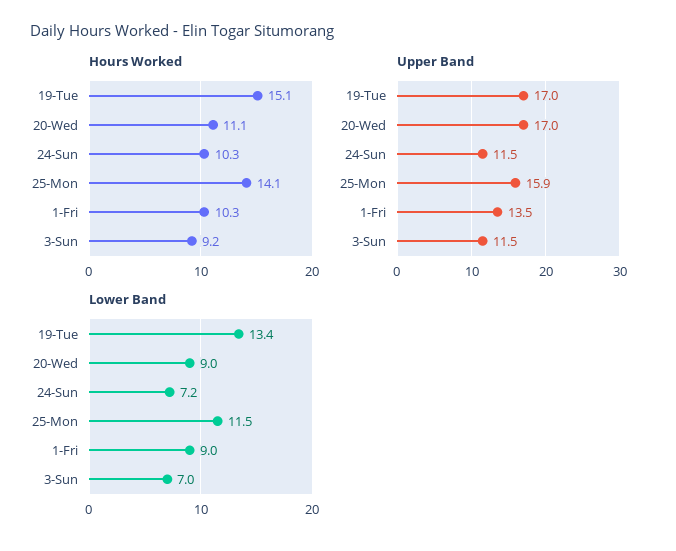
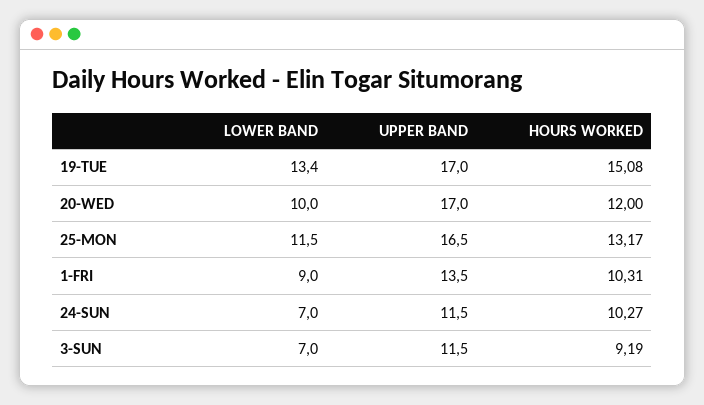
  {
    "Hours Worked": {
      "19-Tue": 15.08,
-     "20-Wed": 11.1,
+     "20-Wed": 12,
      "24-Sun": 10.27,
-     "25-Mon": 14.1,
+     "25-Mon": 13.17,
      "1-Fri": 10.31,
      "3-Sun": 9.19
    },
    "Upper Band": {
      "19-Tue": 17,
      "20-Wed": 17,
      "24-Sun": 11.5,
-     "25-Mon": 15.9,
+     "25-Mon": 16.5,
      "1-Fri": 13.5,
      "3-Sun": 11.5
    },
    "Lower Band": {
      "19-Tue": 13.4,
-     "20-Wed": 9,
+     "20-Wed": 10,
-     "24-Sun": 7.2,
+     "24-Sun": 7,
      "25-Mon": 11.5,
      "1-Fri": 9,
      "3-Sun": 7
    }
  }

